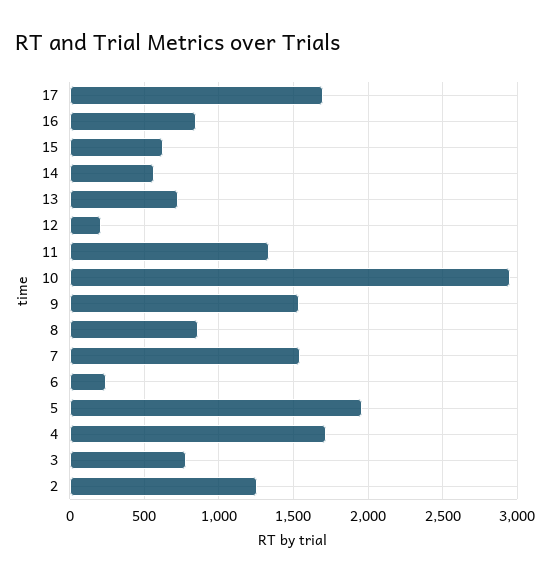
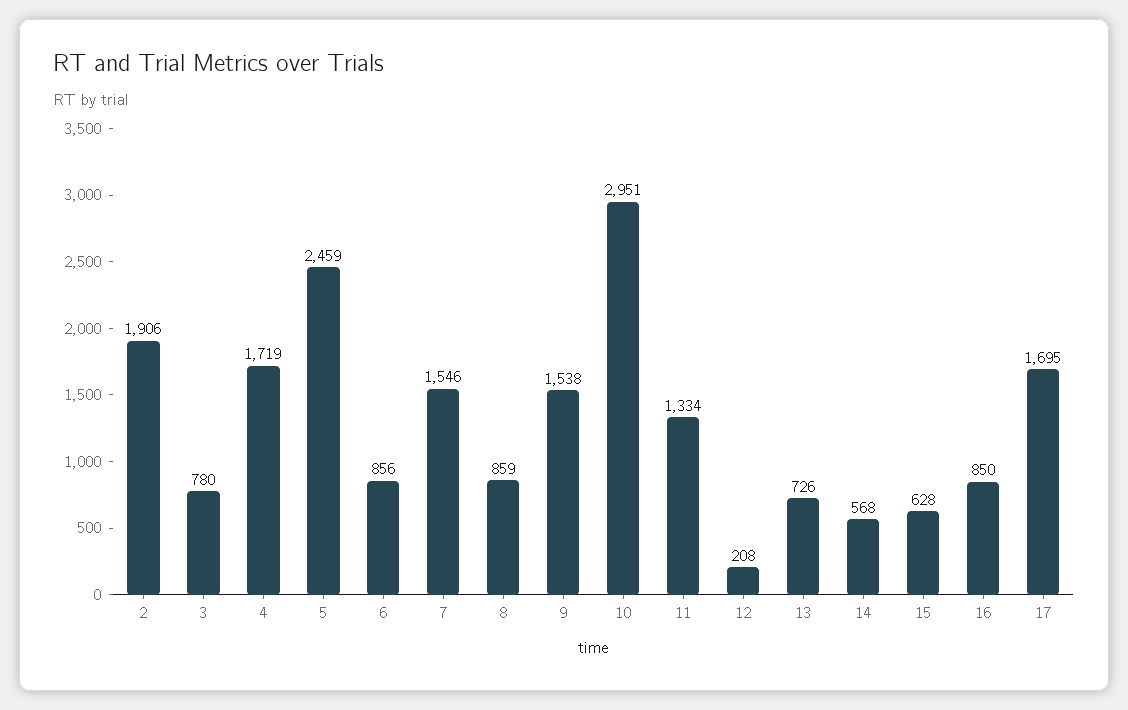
  {
    "17": 1695,
    "16": 850,
    "15": 628,
    "14": 568,
    "13": 726,
    "12": 208,
    "11": 1334,
    "10": 2951,
    "9": 1538,
    "8": 859,
    "7": 1546,
-   "6": 250,
+   "6": 856,
-   "5": 1950,
+   "5": 2459,
    "4": 1719,
    "3": 780,
-   "2": 1250
+   "2": 1906
  }

